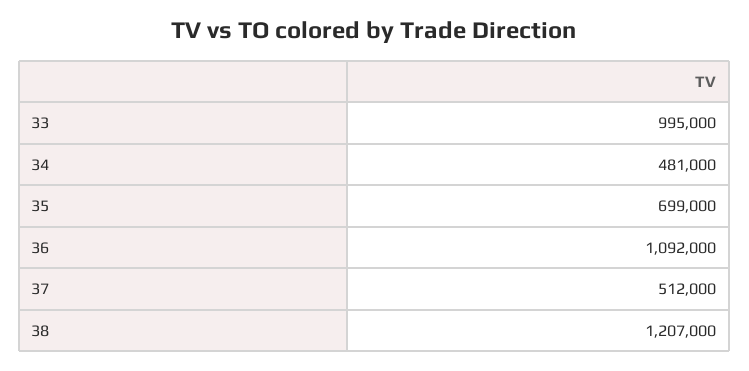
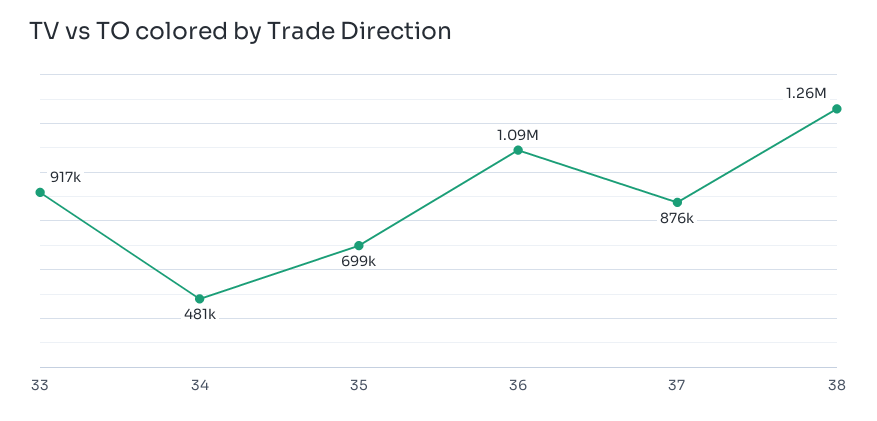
  {
-   "33": 995000,
+   "33": 917000,
    "34": 481000,
    "35": 699000,
    "36": 1092000,
-   "37": 512000,
+   "37": 876000,
-   "38": 1207000
+   "38": 1260000
  }

